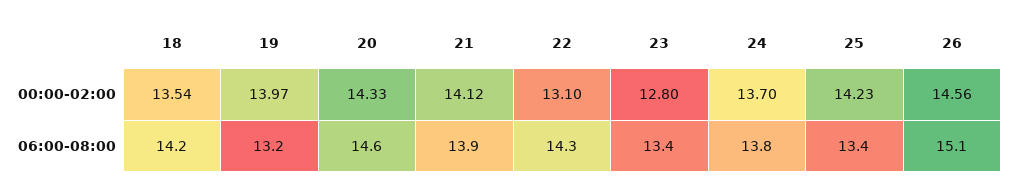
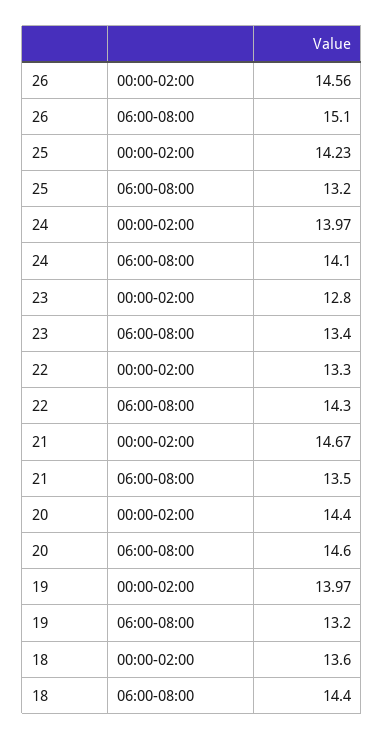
  {
    "18": {
-     "00:00-02:00": 13.54,
+     "00:00-02:00": 13.6,
-     "06:00-08:00": 14.2
+     "06:00-08:00": 14.4
    },
    "19": {
      "00:00-02:00": 13.97,
      "06:00-08:00": 13.2
    },
    "20": {
-     "00:00-02:00": 14.33,
+     "00:00-02:00": 14.4,
      "06:00-08:00": 14.6
    },
    "21": {
-     "00:00-02:00": 14.12,
+     "00:00-02:00": 14.67,
-     "06:00-08:00": 13.9
+     "06:00-08:00": 13.5
    },
    "22": {
-     "00:00-02:00": 13.1,
+     "00:00-02:00": 13.3,
      "06:00-08:00": 14.3
    },
    "23": {
      "00:00-02:00": 12.8,
      "06:00-08:00": 13.4
    },
    "24": {
-     "00:00-02:00": 13.7,
+     "00:00-02:00": 13.97,
-     "06:00-08:00": 13.8
+     "06:00-08:00": 14.1
    },
    "25": {
      "00:00-02:00": 14.23,
-     "06:00-08:00": 13.4
+     "06:00-08:00": 13.2
    },
    "26": {
      "00:00-02:00": 14.56,
      "06:00-08:00": 15.1
    }
  }

